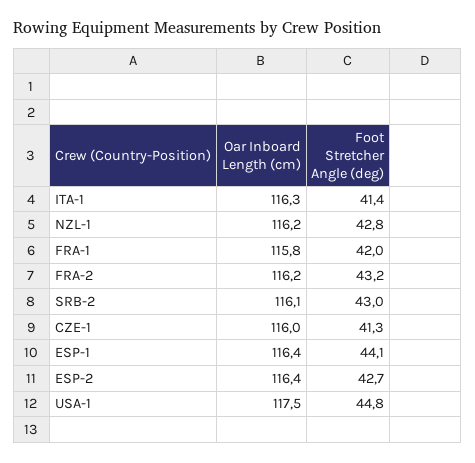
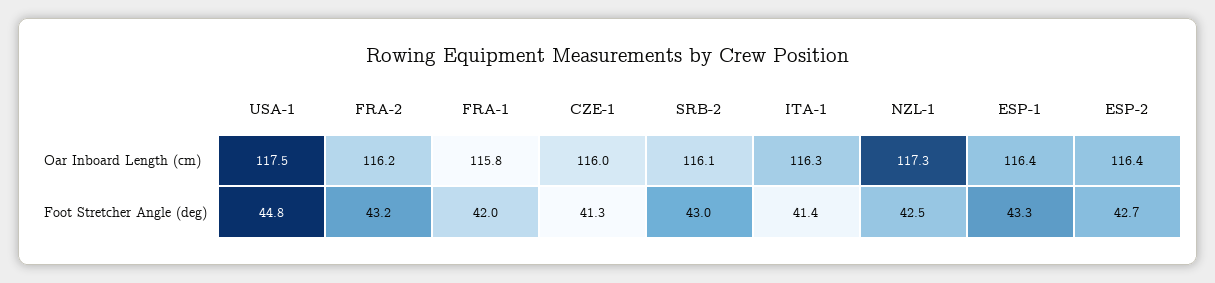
  {
    "Oar Inboard Length (cm)": {
      "ITA-1": 116.3,
-     "NZL-1": 116.2,
+     "NZL-1": 117.3,
      "FRA-1": 115.8,
      "FRA-2": 116.2,
      "SRB-2": 116.1,
      "CZE-1": 116,
      "ESP-1": 116.4,
      "ESP-2": 116.4,
      "USA-1": 117.5
    },
    "Foot Stretcher Angle (deg)": {
      "ITA-1": 41.4,
-     "NZL-1": 42.8,
+     "NZL-1": 42.5,
      "FRA-1": 42,
      "FRA-2": 43.2,
      "SRB-2": 43,
      "CZE-1": 41.3,
-     "ESP-1": 44.1,
+     "ESP-1": 43.3,
      "ESP-2": 42.7,
      "USA-1": 44.8
    }
  }

